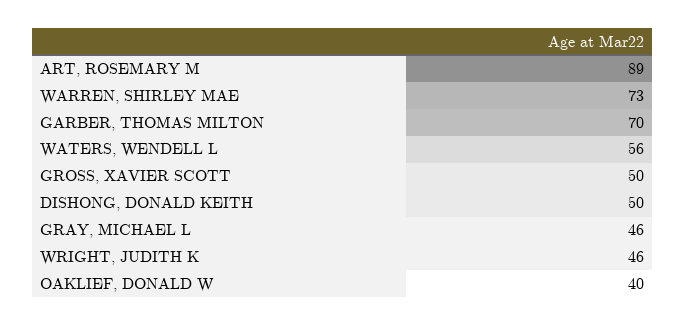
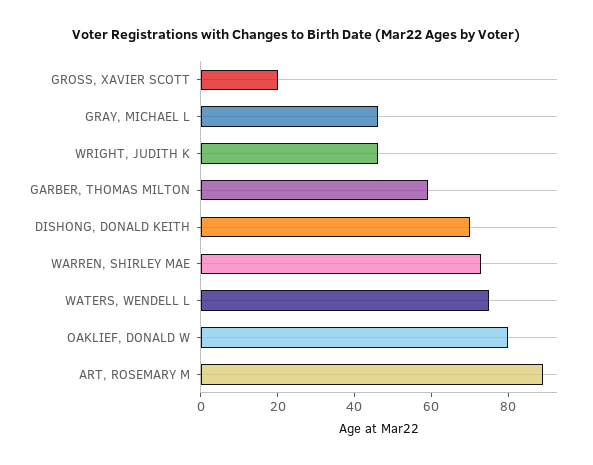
  {
    "ART, ROSEMARY M": 89,
    "WARREN, SHIRLEY MAE": 73,
-   "GARBER, THOMAS MILTON": 70,
+   "GARBER, THOMAS MILTON": 60,
-   "WATERS, WENDELL L": 56,
+   "WATERS, WENDELL L": 75,
-   "GROSS, XAVIER SCOTT": 50,
+   "GROSS, XAVIER SCOTT": 20,
-   "DISHONG, DONALD KEITH": 50,
+   "DISHONG, DONALD KEITH": 70,
    "GRAY, MICHAEL L": 46,
    "WRIGHT, JUDITH K": 46,
-   "OAKLIEF, DONALD W": 40
+   "OAKLIEF, DONALD W": 80
  }

